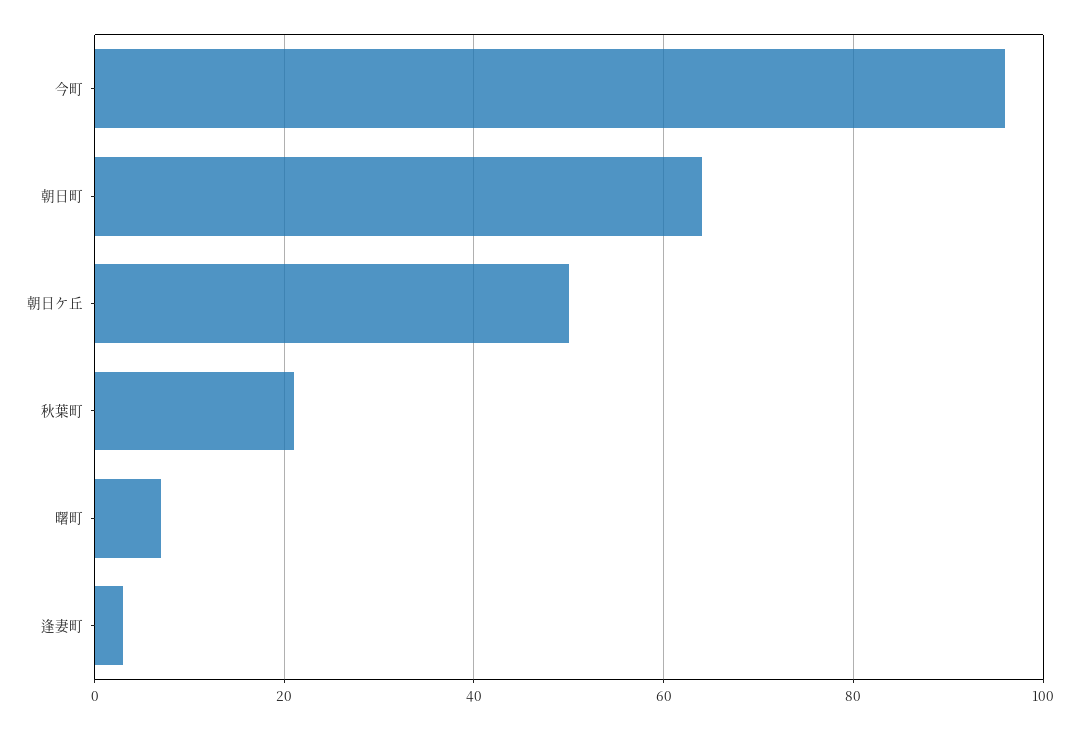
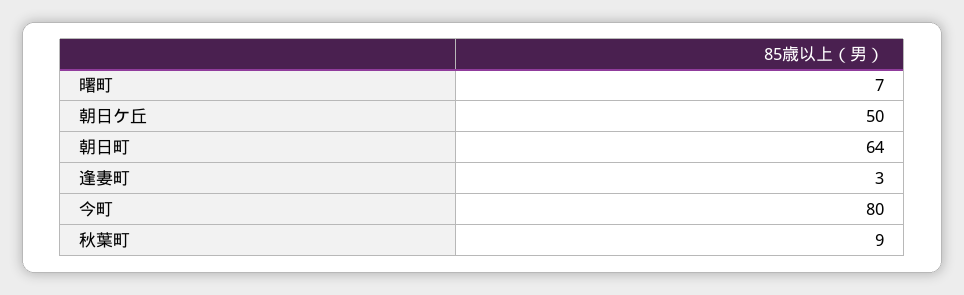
  {
-   "今町": 95,
+   "今町": 80,
    "朝日町": 64,
    "朝日ケ丘": 50,
-   "秋葉町": 20,
+   "秋葉町": 9,
    "曙町": 7,
    "逢妻町": 3
  }

